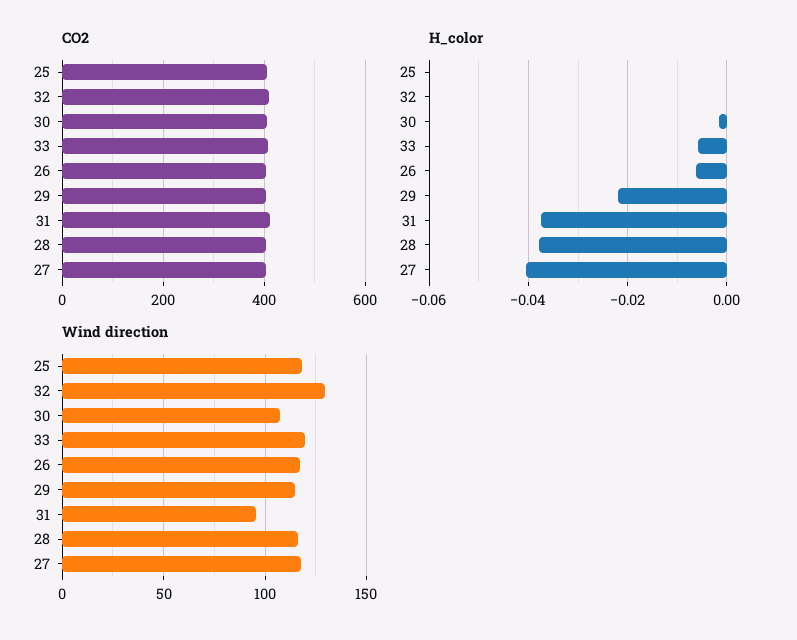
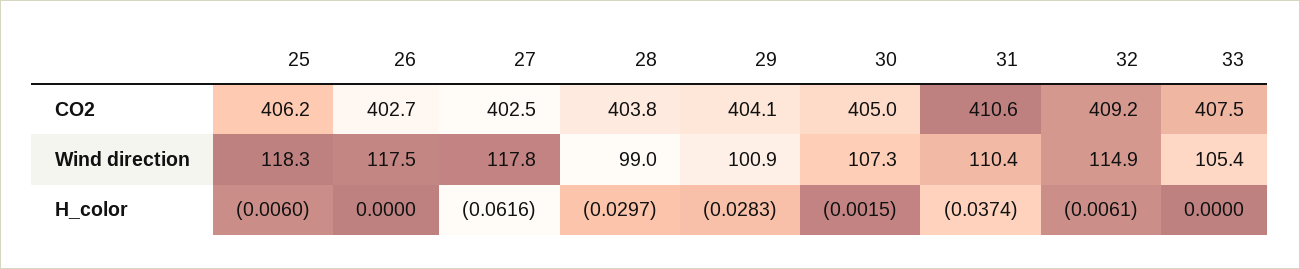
  {
    "CO2": {
      "25": 406.2,
      "32": 409.2,
      "30": 405,
      "33": 407.5,
      "26": 402.7,
      "29": 404.1,
      "31": 410.6,
      "28": 403.8,
      "27": 402.5
    },
    "H_color": {
-     "25": 0,
+     "25": -0.006,
-     "32": 0,
+     "32": -0.0061,
      "30": -0.0015,
-     "33": -0.006,
+     "33": 0,
-     "26": -0.006,
+     "26": 0,
-     "29": -0.022,
+     "29": -0.0283,
      "31": -0.0374,
-     "28": -0.038,
+     "28": -0.0297,
-     "27": -0.04
+     "27": -0.0616
    },
    "Wind direction": {
      "25": 118.3,
-     "32": 130,
+     "32": 114.9,
      "30": 107.3,
-     "33": 120,
+     "33": 105.4,
      "26": 117.5,
-     "29": 115,
+     "29": 100.9,
-     "31": 95,
+     "31": 110.4,
-     "28": 115,
+     "28": 99,
      "27": 117.8
    }
  }

